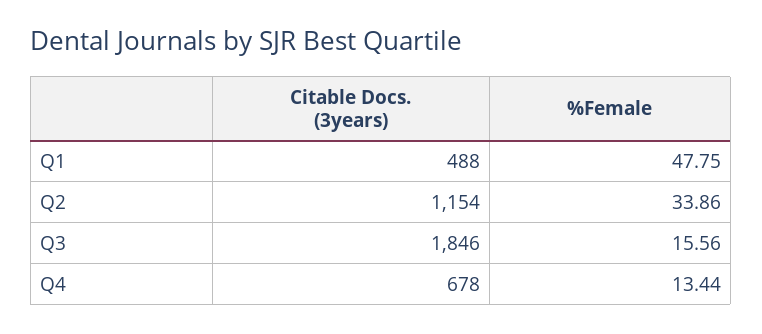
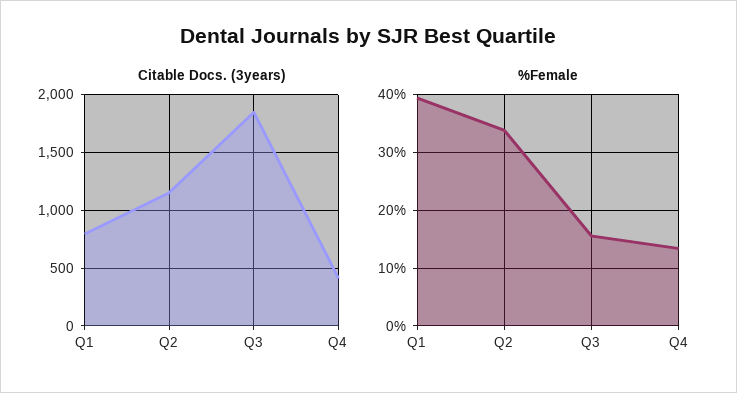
  {
    "Citable Docs. (3years)": {
-     "Q1": 488,
+     "Q1": 800,
      "Q2": 1154,
      "Q3": 1846,
-     "Q4": 678
+     "Q4": 400
    },
    "%Female": {
-     "Q1": 47.75,
+     "Q1": 40,
      "Q2": 33.86,
      "Q3": 15.56,
      "Q4": 13.44
    }
  }

